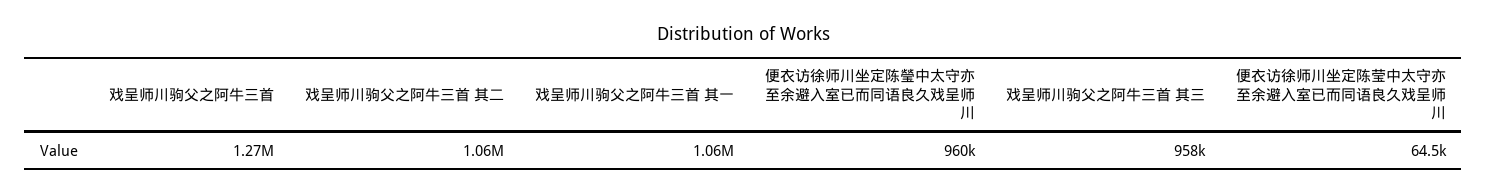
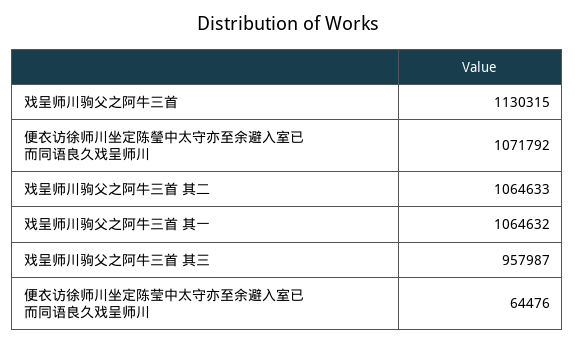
  {
-   "戏呈师川驹父之阿牛三首": 1270000,
+   "戏呈师川驹父之阿牛三首": 1130315,
    "戏呈师川驹父之阿牛三首 其二": 1064633,
    "戏呈师川驹父之阿牛三首 其一": 1064632,
-   "便衣访徐师川坐定陈瑩中太守亦至余避入室已而同语良久戏呈师川": 960000,
+   "便衣访徐师川坐定陈瑩中太守亦至余避入室已而同语良久戏呈师川": 1071792,
    "戏呈师川驹父之阿牛三首 其三": 957987,
    "便衣访徐师川坐定陈莹中太守亦至余避入室已而同语良久戏呈师川": 64476
  }

